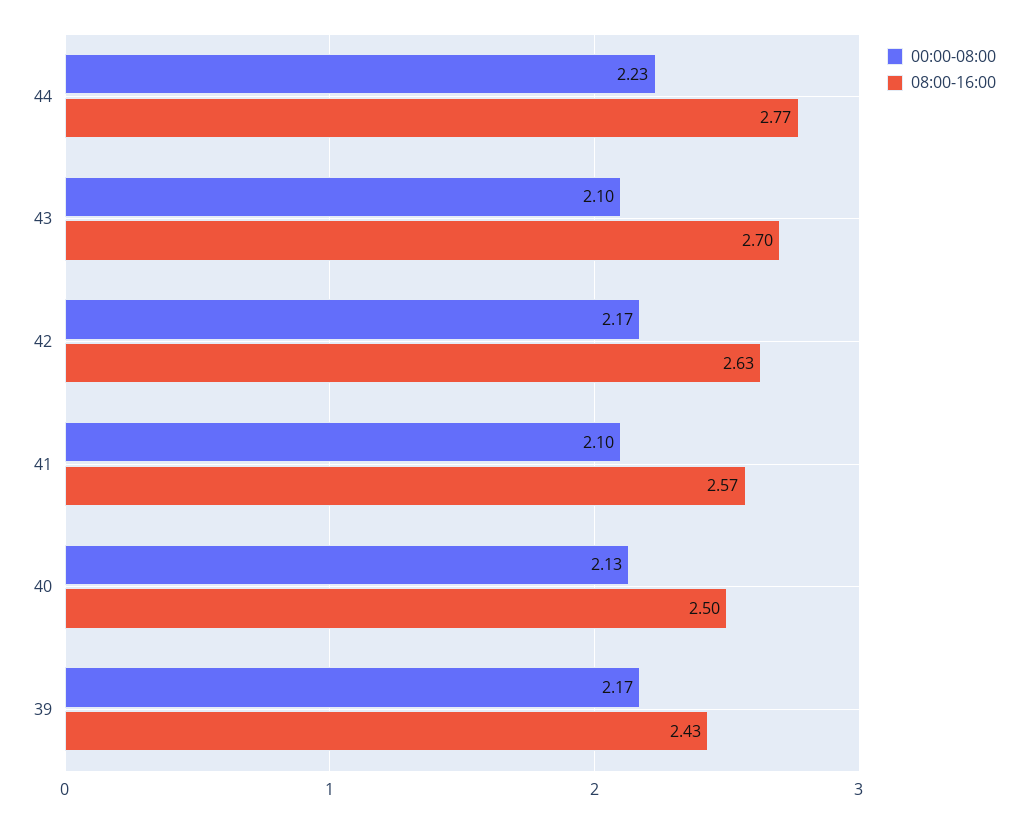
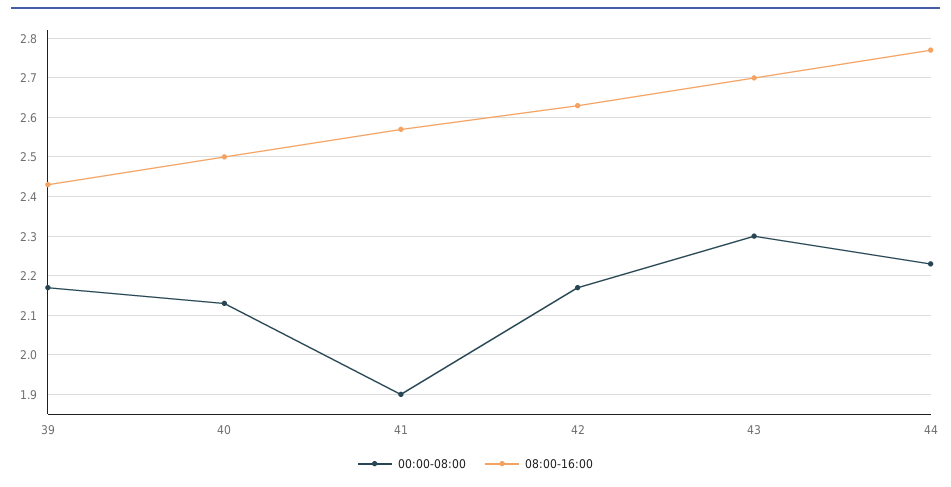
  {
    "00:00-08:00": {
      "44": 2.23,
-     "43": 2.1,
+     "43": 2.3,
      "42": 2.17,
-     "41": 2.1,
+     "41": 1.9,
      "40": 2.13,
      "39": 2.17
    },
    "08:00-16:00": {
      "44": 2.77,
      "43": 2.7,
      "42": 2.63,
      "41": 2.57,
      "40": 2.5,
      "39": 2.43
    }
  }

